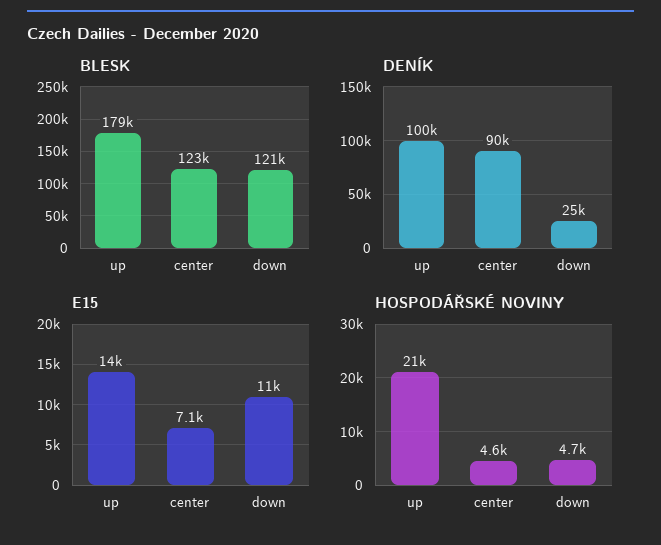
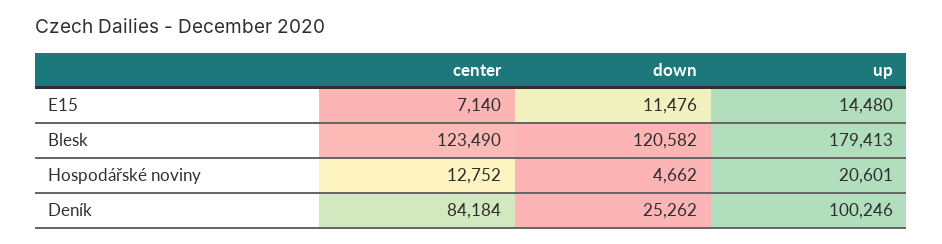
  {
    "BLESK": {
      "up": 179413,
      "center": 123490,
      "down": 120582
    },
    "DENÍK": {
      "up": 100246,
-     "center": 90000,
+     "center": 84184,
      "down": 25262
    },
    "E15": {
      "up": 14480,
      "center": 7140,
      "down": 11476
    },
    "HOSPODÁŘSKÉ NOVINY": {
      "up": 20601,
-     "center": 4600,
+     "center": 12752,
      "down": 4662
    }
  }

